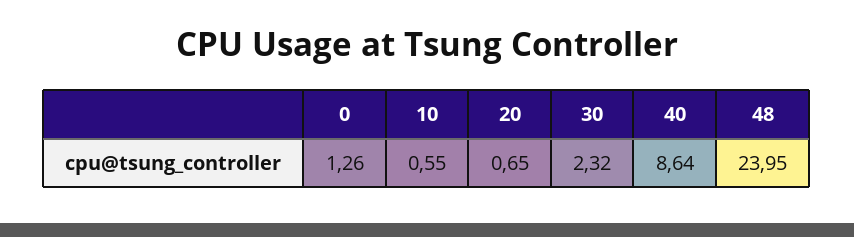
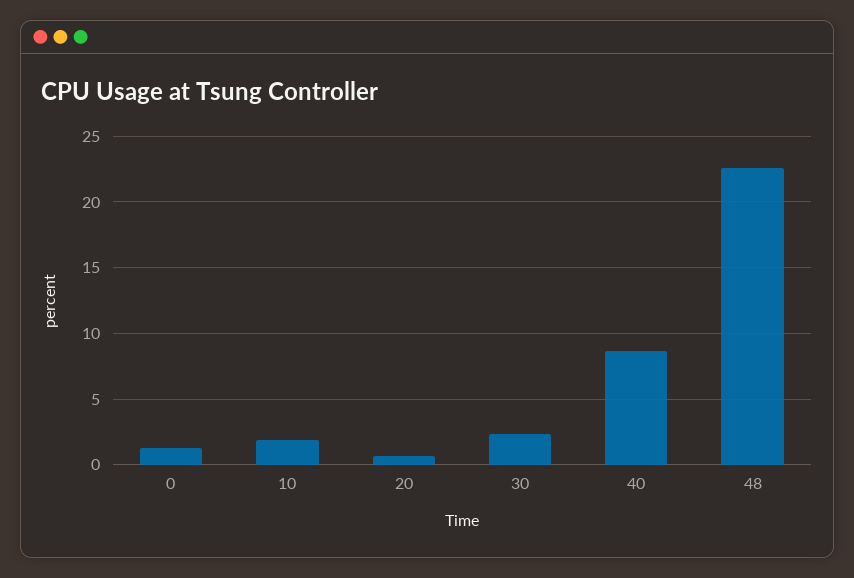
  {
    "0": 1.26,
-   "10": 0.55,
+   "10": 2,
    "20": 0.65,
    "30": 2.32,
    "40": 8.64,
-   "48": 23.95
+   "48": 22.5
  }

